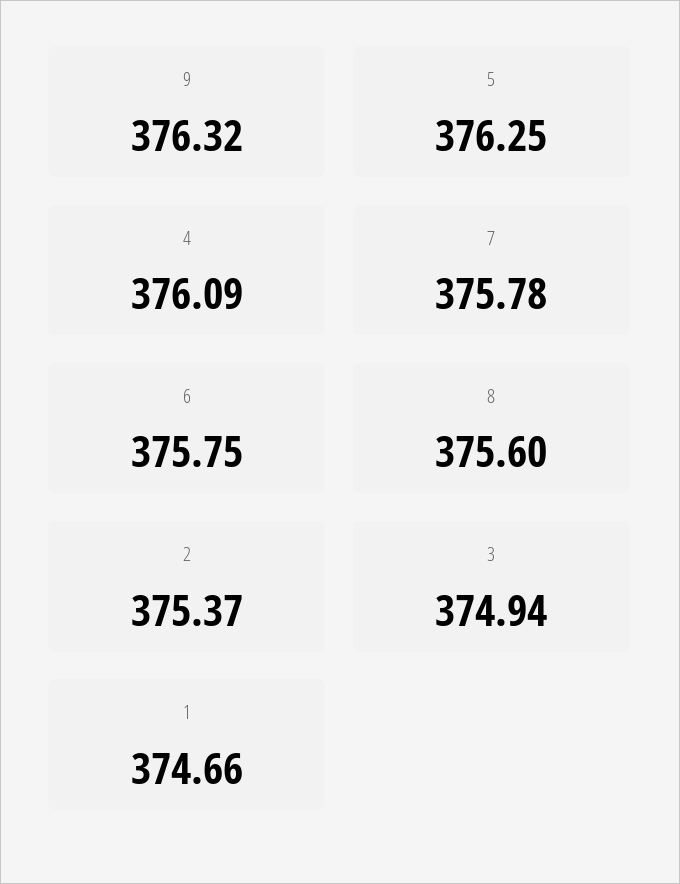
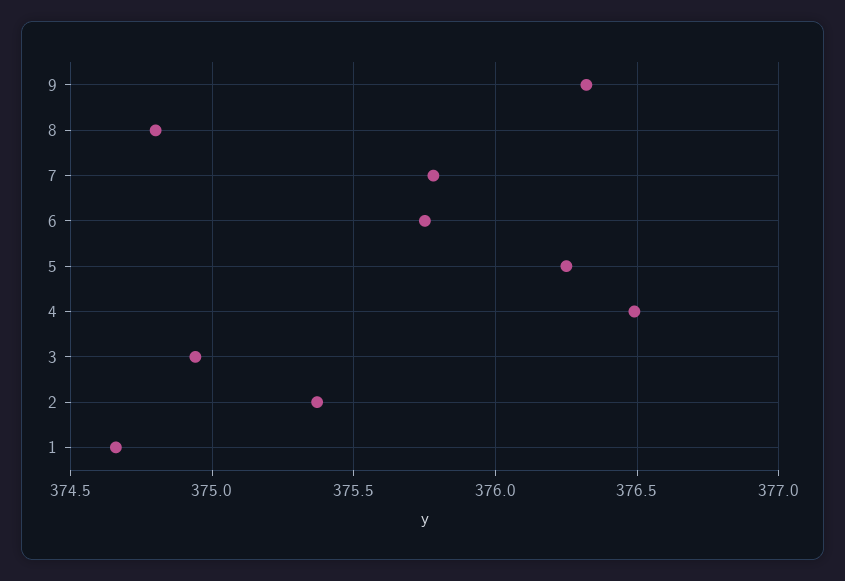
  {
    "9": 376.32,
    "5": 376.25,
-   "4": 376.09,
+   "4": 376.5,
    "7": 375.78,
    "6": 375.75,
-   "8": 375.6,
+   "8": 374.8,
    "2": 375.37,
    "3": 374.94,
    "1": 374.66
  }

